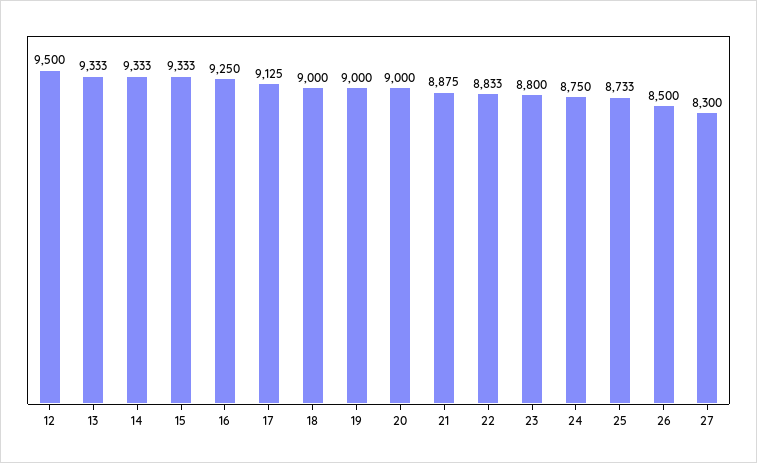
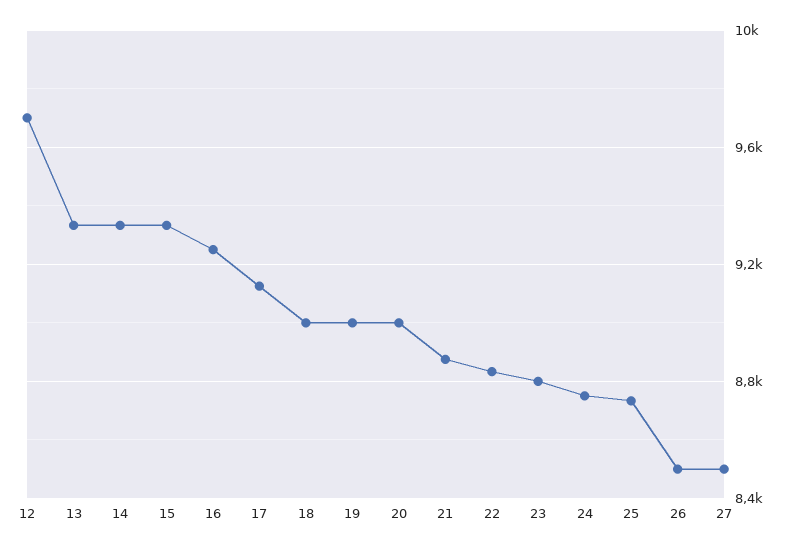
  {
-   "12": 9500,
+   "12": 9700,
    "13": 9333,
    "14": 9333,
    "15": 9333,
    "16": 9250,
    "17": 9125,
    "18": 9000,
    "19": 9000,
    "20": 9000,
    "21": 8875,
    "22": 8833,
    "23": 8800,
    "24": 8750,
    "25": 8733,
    "26": 8500,
-   "27": 8300
+   "27": 8500
  }

